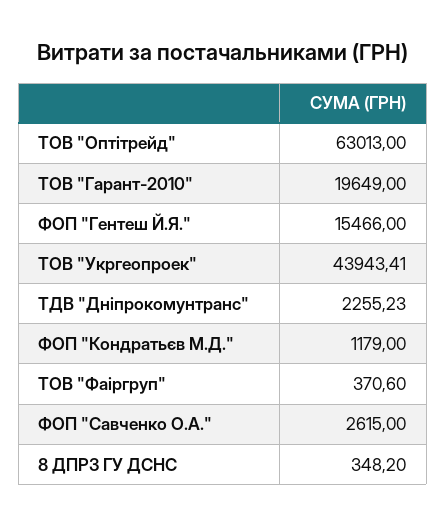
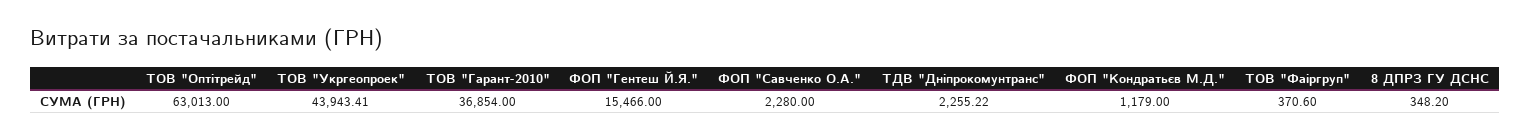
  {
    "ТОВ \"Оптітрейд\"": 63013,
-   "ТОВ \"Гарант-2010\"": 19649,
+   "ТОВ \"Гарант-2010\"": 36854,
    "ФОП \"Гентеш Й.Я.\"": 15466,
    "ТОВ \"Укргеопроек\"": 43943.41,
-   "ТДВ \"Дніпрокомунтранс\"": 2255.23,
+   "ТДВ \"Дніпрокомунтранс\"": 2255.22,
    "ФОП \"Кондратьєв М.Д.\"": 1179,
    "ТОВ \"Фаіргруп\"": 370.6,
-   "ФОП \"Савченко О.А.\"": 2615,
+   "ФОП \"Савченко О.А.\"": 2280,
    "8 ДПРЗ ГУ ДСНС": 348.2
  }

